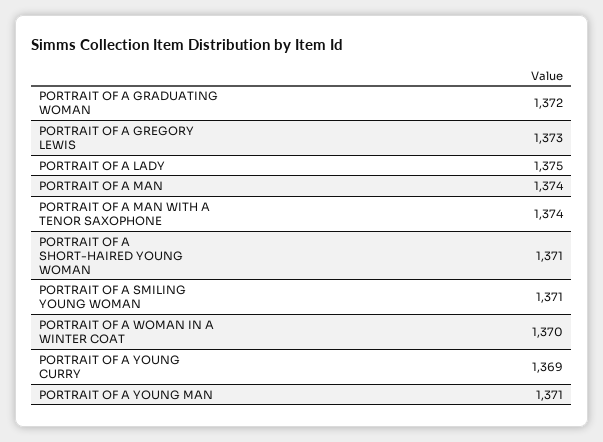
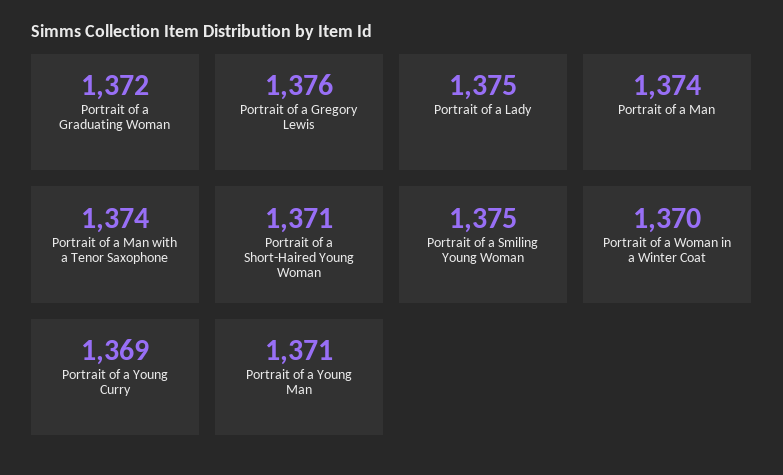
  {
    "PORTRAIT OF A GRADUATING WOMAN": 1372,
-   "PORTRAIT OF A GREGORY LEWIS": 1373,
+   "PORTRAIT OF A GREGORY LEWIS": 1376,
    "PORTRAIT OF A LADY": 1375,
    "PORTRAIT OF A MAN": 1374,
    "PORTRAIT OF A MAN WITH A TENOR SAXOPHONE": 1374,
    "PORTRAIT OF A SHORT-HAIRED YOUNG WOMAN": 1371,
-   "PORTRAIT OF A SMILING YOUNG WOMAN": 1371,
+   "PORTRAIT OF A SMILING YOUNG WOMAN": 1375,
    "PORTRAIT OF A WOMAN IN A WINTER COAT": 1370,
    "PORTRAIT OF A YOUNG CURRY": 1369,
    "PORTRAIT OF A YOUNG MAN": 1371
  }

